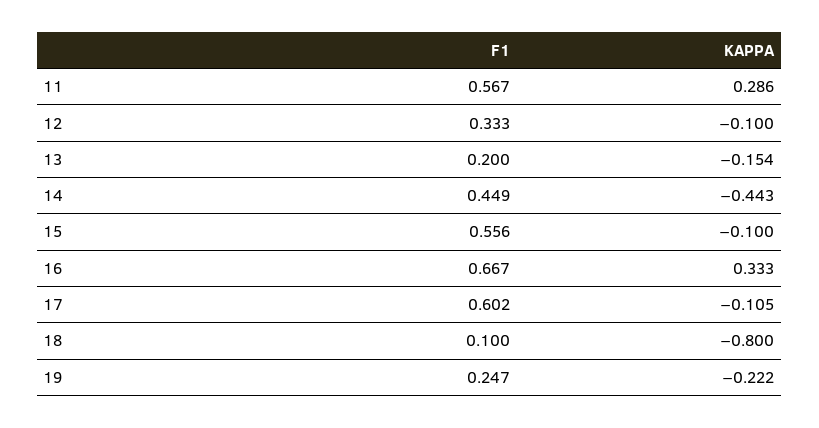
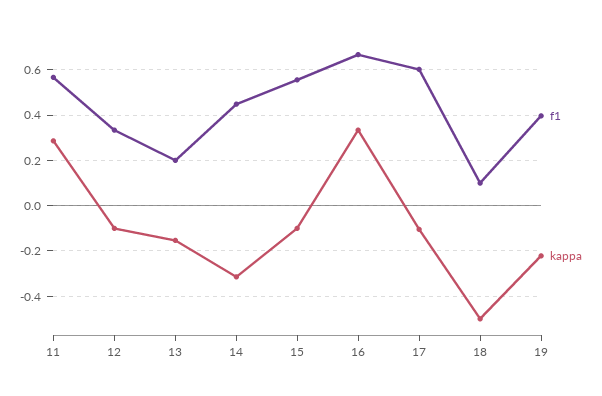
  {
    "F1": {
      "11": 0.567,
      "12": 0.333,
      "13": 0.2,
      "14": 0.449,
      "15": 0.556,
      "16": 0.667,
      "17": 0.602,
      "18": 0.1,
-     "19": 0.247
+     "19": 0.4
    },
    "KAPPA": {
      "11": 0.286,
      "12": -0.1,
      "13": -0.154,
-     "14": -0.443,
+     "14": -0.3,
      "15": -0.1,
      "16": 0.333,
      "17": -0.105,
-     "18": -0.8,
+     "18": -0.5,
      "19": -0.222
    }
  }

